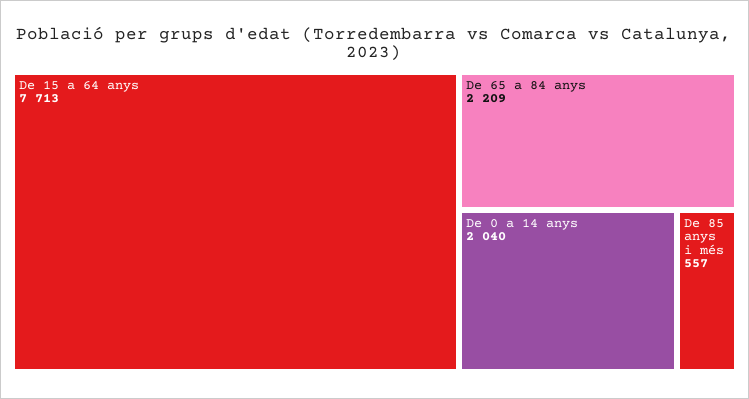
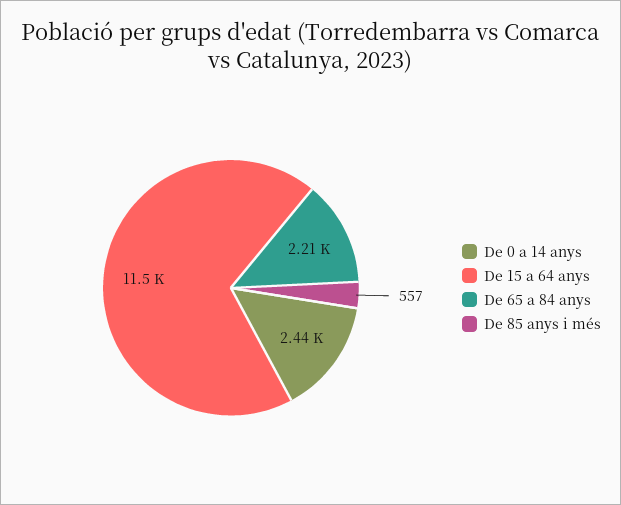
  {
-   "De 15 a 64 anys": 7713,
+   "De 15 a 64 anys": 11500,
    "De 65 a 84 anys": 2209,
-   "De 0 a 14 anys": 2040,
+   "De 0 a 14 anys": 2440,
    "De 85 anys i més": 557
  }

